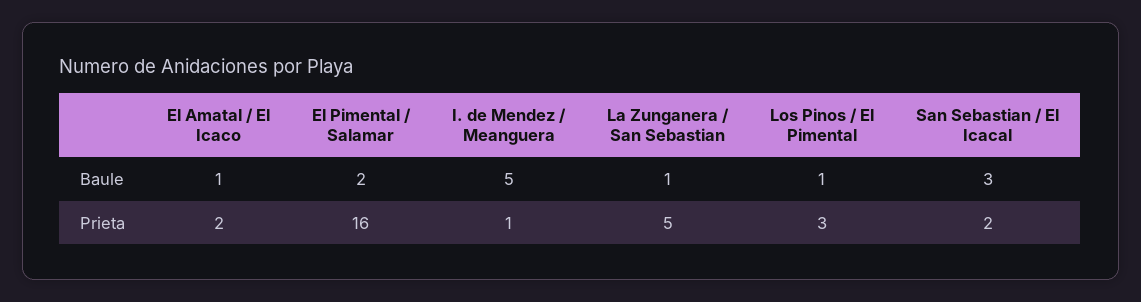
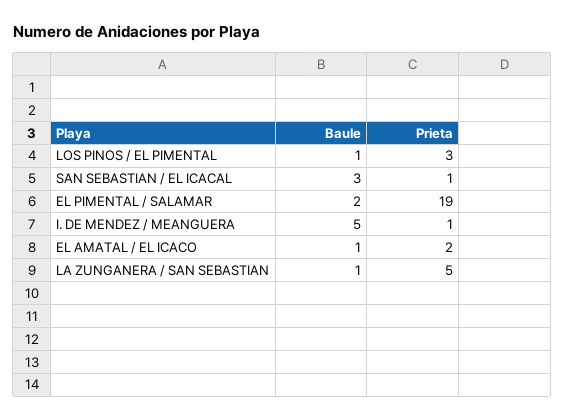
  {
    "El Amatal / El Icaco": {
      "Baule": 1,
      "Prieta": 2
    },
    "El Pimental / Salamar": {
      "Baule": 2,
-     "Prieta": 16
+     "Prieta": 19
    },
    "I. de Mendez / Meanguera": {
      "Baule": 5,
      "Prieta": 1
    },
    "La Zunganera / San Sebastian": {
      "Baule": 1,
      "Prieta": 5
    },
    "Los Pinos / El Pimental": {
      "Baule": 1,
      "Prieta": 3
    },
    "San Sebastian / El Icacal": {
      "Baule": 3,
-     "Prieta": 2
+     "Prieta": 1
    }
  }

